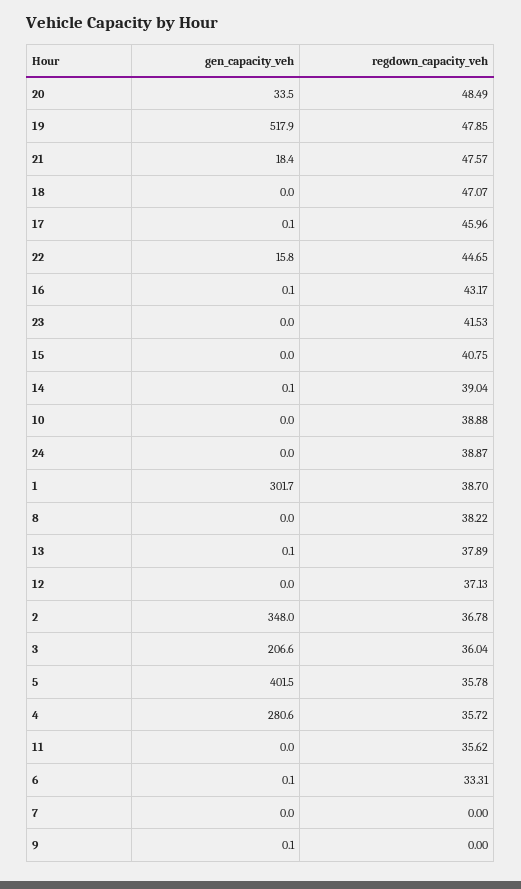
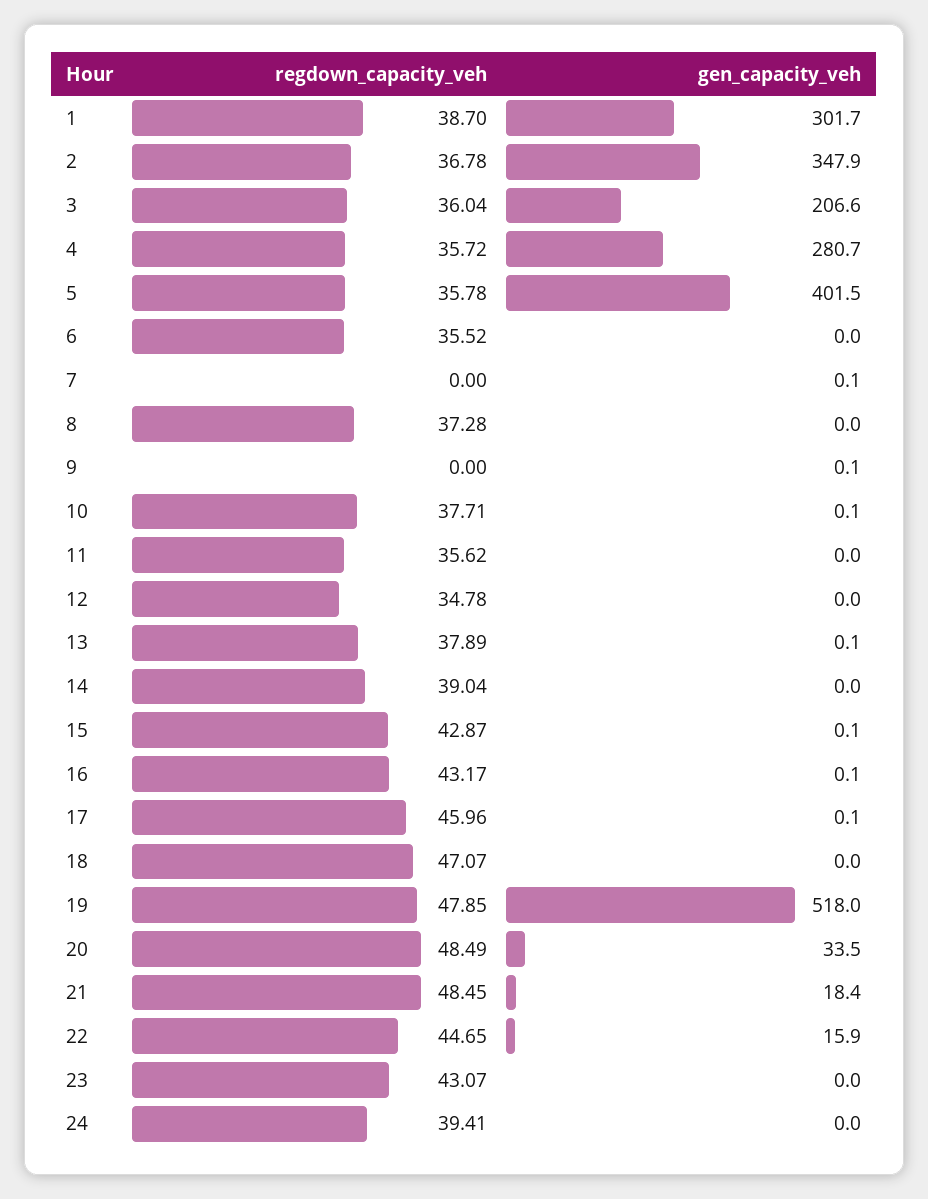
  {
    "gen_capacity_veh": {
      "20": 33.5,
-     "19": 517.9,
+     "19": 518,
      "21": 18.4,
      "18": 0,
      "17": 0.1,
-     "22": 15.8,
+     "22": 15.9,
      "16": 0.1,
      "23": 0,
-     "15": 0,
+     "15": 0.1,
-     "14": 0.1,
+     "14": 0,
-     "10": 0,
+     "10": 0.1,
      "24": 0,
      "1": 301.7,
      "8": 0,
      "13": 0.1,
      "12": 0,
-     "2": 348,
+     "2": 347.9,
      "3": 206.6,
      "5": 401.5,
-     "4": 280.6,
+     "4": 280.7,
      "11": 0,
-     "6": 0.1,
+     "6": 0,
-     "7": 0,
+     "7": 0.1,
      "9": 0.1
    },
    "regdown_capacity_veh": {
      "20": 48.49,
      "19": 47.85,
-     "21": 47.57,
+     "21": 48.45,
      "18": 47.07,
      "17": 45.96,
      "22": 44.65,
      "16": 43.17,
-     "23": 41.53,
+     "23": 43.07,
-     "15": 40.75,
+     "15": 42.87,
      "14": 39.04,
-     "10": 38.88,
+     "10": 37.71,
-     "24": 38.87,
+     "24": 39.41,
      "1": 38.7,
-     "8": 38.22,
+     "8": 37.28,
      "13": 37.89,
-     "12": 37.13,
+     "12": 34.78,
      "2": 36.78,
      "3": 36.04,
      "5": 35.78,
      "4": 35.72,
      "11": 35.62,
-     "6": 33.31,
+     "6": 35.52,
      "7": 0,
      "9": 0
    }
  }

